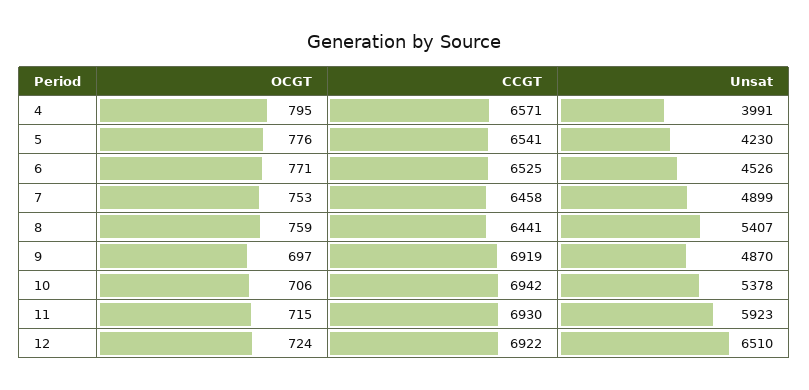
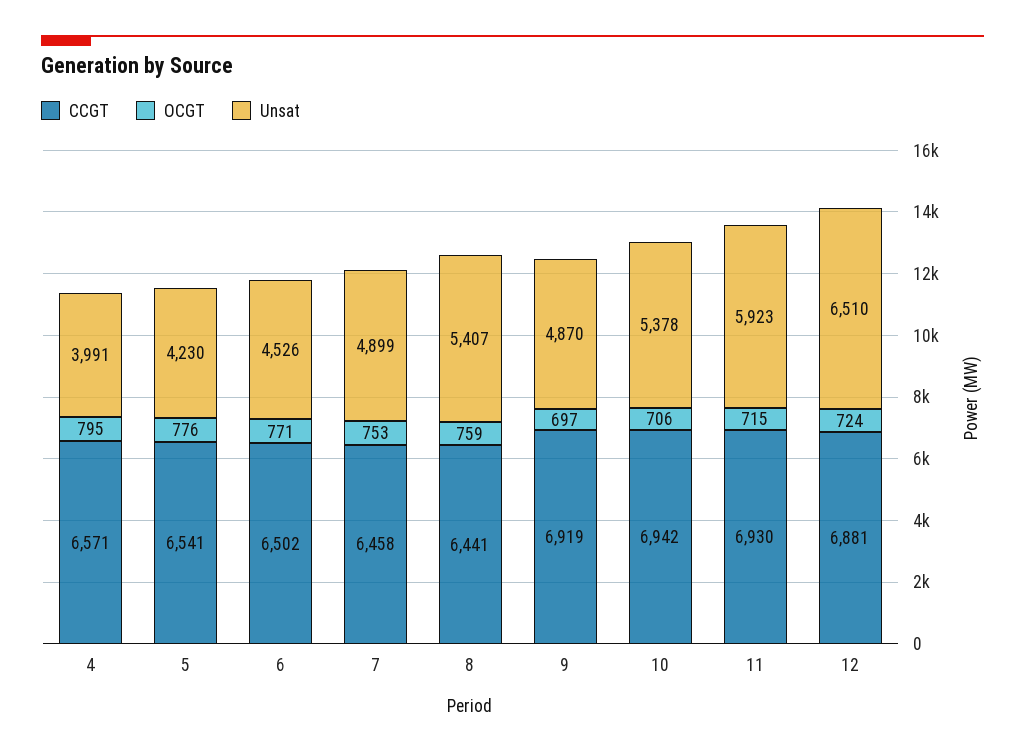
  {
    "OCGT": {
      "4": 795,
      "5": 776,
      "6": 771,
      "7": 753,
      "8": 759,
      "9": 697,
      "10": 706,
      "11": 715,
      "12": 724
    },
    "CCGT": {
      "4": 6571,
      "5": 6541,
-     "6": 6525,
+     "6": 6502,
      "7": 6458,
      "8": 6441,
      "9": 6919,
      "10": 6942,
      "11": 6930,
-     "12": 6922
+     "12": 6881
    },
    "Unsat": {
      "4": 3991,
      "5": 4230,
      "6": 4526,
      "7": 4899,
      "8": 5407,
      "9": 4870,
      "10": 5378,
      "11": 5923,
      "12": 6510
    }
  }

